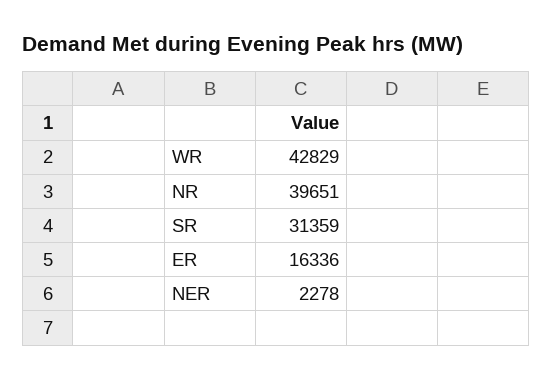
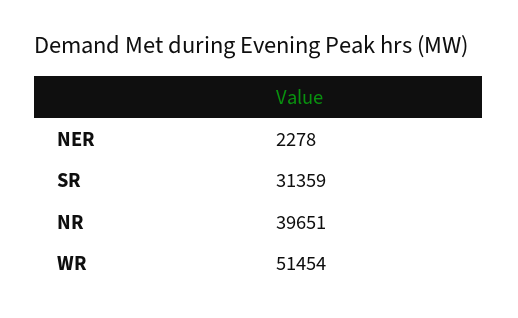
  {
-   "WR": 42829,
+   "WR": 51454,
    "NR": 39651,
    "SR": 31359,
-   "ER": 16336,
    "NER": 2278
  }

